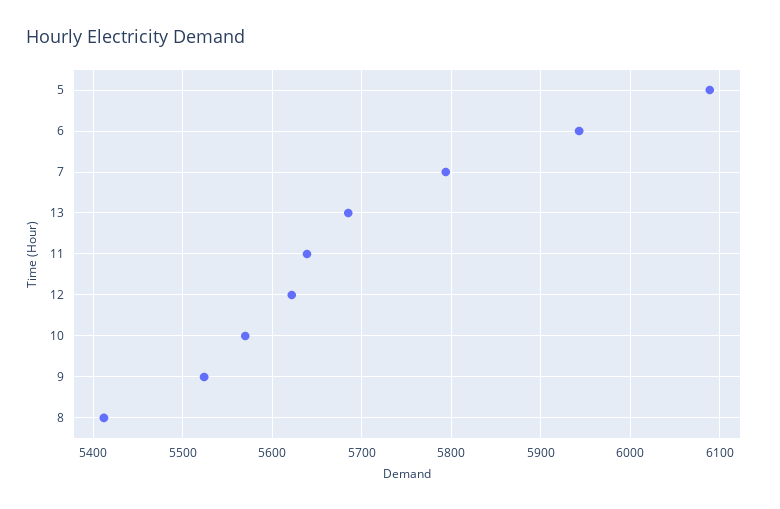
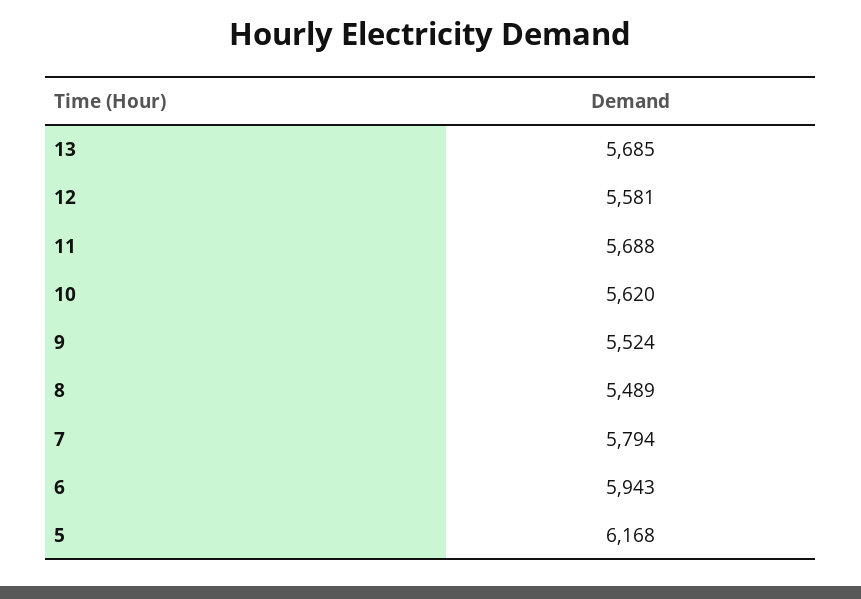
  {
-   "5": 6090,
+   "5": 6168,
    "6": 5943,
    "7": 5794,
    "13": 5685,
-   "11": 5640,
+   "11": 5688,
-   "12": 5620,
+   "12": 5581,
-   "10": 5570,
+   "10": 5620,
    "9": 5524,
-   "8": 5410
+   "8": 5489
  }

